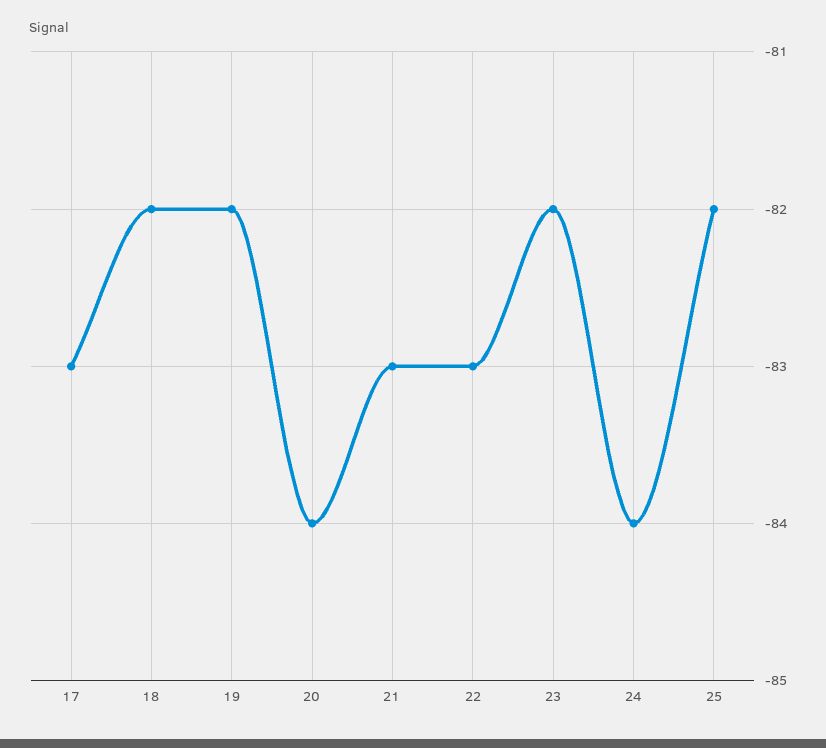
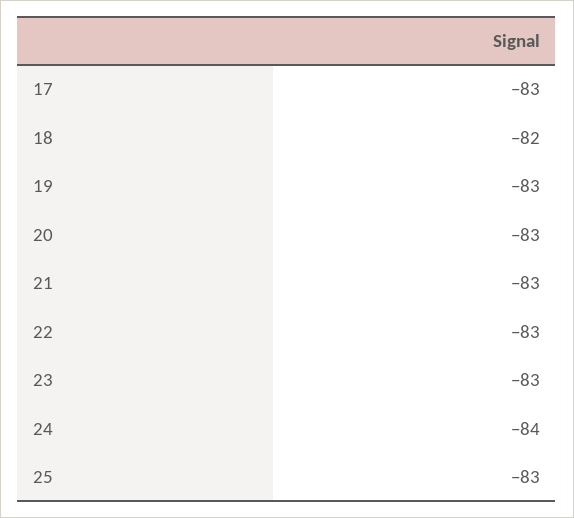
  {
    "17": -83,
    "18": -82,
-   "19": -82,
+   "19": -83,
-   "20": -84,
+   "20": -83,
    "21": -83,
    "22": -83,
-   "23": -82,
+   "23": -83,
    "24": -84,
-   "25": -82
+   "25": -83
  }

